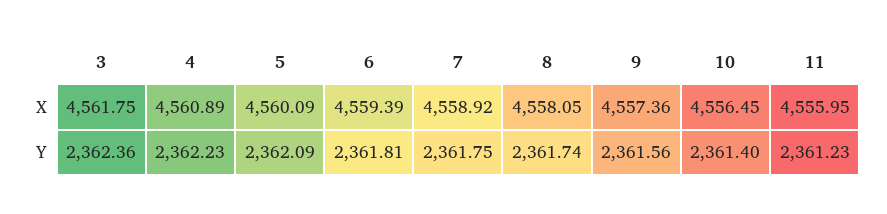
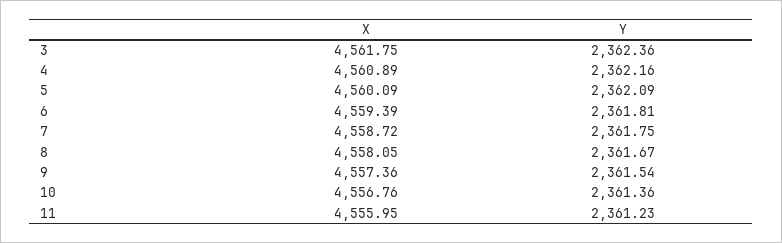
  {
    "3": {
      "X": 4561.75,
      "Y": 2362.36
    },
    "4": {
      "X": 4560.89,
-     "Y": 2362.23
+     "Y": 2362.16
    },
    "5": {
      "X": 4560.09,
      "Y": 2362.09
    },
    "6": {
      "X": 4559.39,
      "Y": 2361.81
    },
    "7": {
-     "X": 4558.92,
+     "X": 4558.72,
      "Y": 2361.75
    },
    "8": {
      "X": 4558.05,
-     "Y": 2361.74
+     "Y": 2361.67
    },
    "9": {
      "X": 4557.36,
-     "Y": 2361.56
+     "Y": 2361.54
    },
    "10": {
-     "X": 4556.45,
+     "X": 4556.76,
-     "Y": 2361.4
+     "Y": 2361.36
    },
    "11": {
      "X": 4555.95,
      "Y": 2361.23
    }
  }

